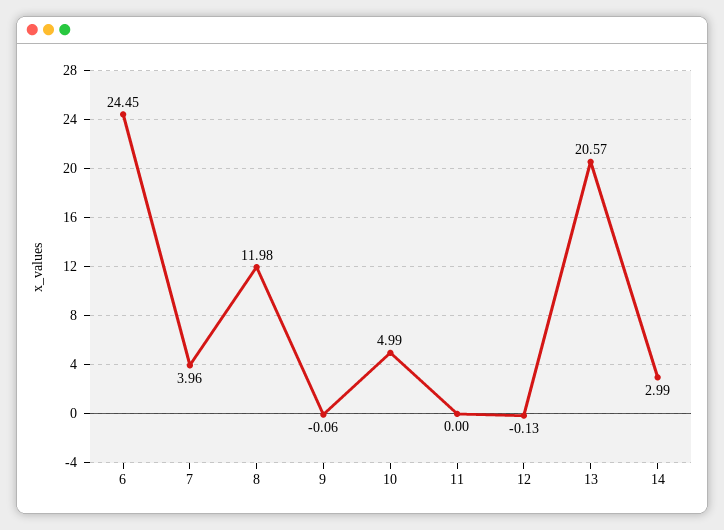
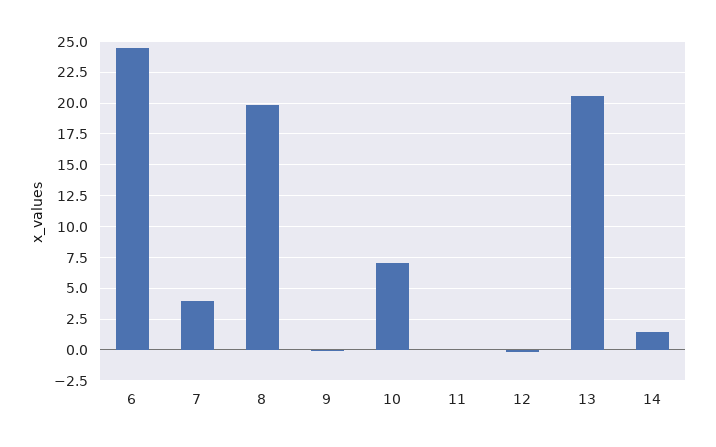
  {
    "6": 24.45,
    "7": 3.96,
-   "8": 11.98,
+   "8": 20,
    "9": -0.06,
-   "10": 4.99,
+   "10": 7,
    "11": 0,
    "12": -0.13,
    "13": 20.57,
-   "14": 2.99
+   "14": 1.5
  }

